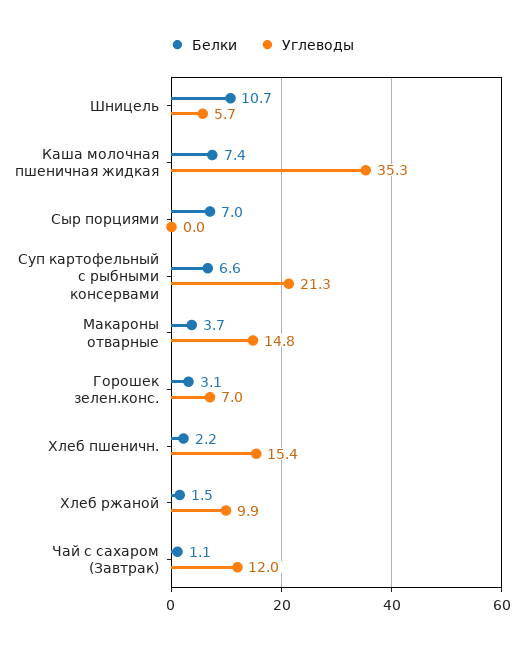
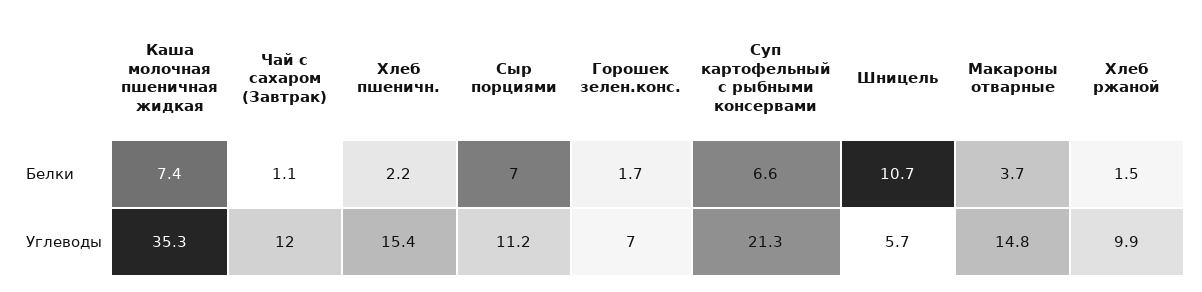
  {
    "Белки": {
      "Шницель": 10.7,
      "Каша молочная пшеничная жидкая": 7.4,
      "Сыр порциями": 7,
      "Суп картофельный с рыбными консервами": 6.6,
      "Макароны отварные": 3.7,
-     "Горошек зелен.конс.": 3.1,
+     "Горошек зелен.конс.": 1.7,
      "Хлеб пшеничн.": 2.2,
      "Хлеб ржаной": 1.5,
      "Чай с сахаром (Завтрак)": 1.1
    },
    "Углеводы": {
      "Шницель": 5.7,
      "Каша молочная пшеничная жидкая": 35.3,
-     "Сыр порциями": 0,
+     "Сыр порциями": 11.2,
      "Суп картофельный с рыбными консервами": 21.3,
      "Макароны отварные": 14.8,
      "Горошек зелен.конс.": 7,
      "Хлеб пшеничн.": 15.4,
      "Хлеб ржаной": 9.9,
      "Чай с сахаром (Завтрак)": 12
    }
  }

